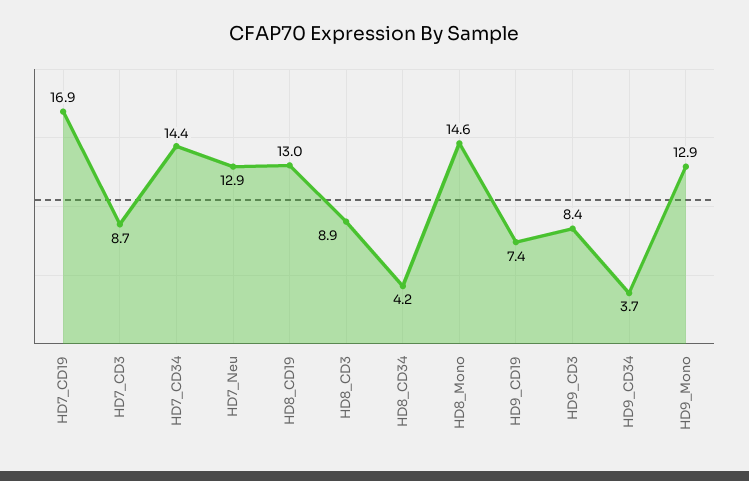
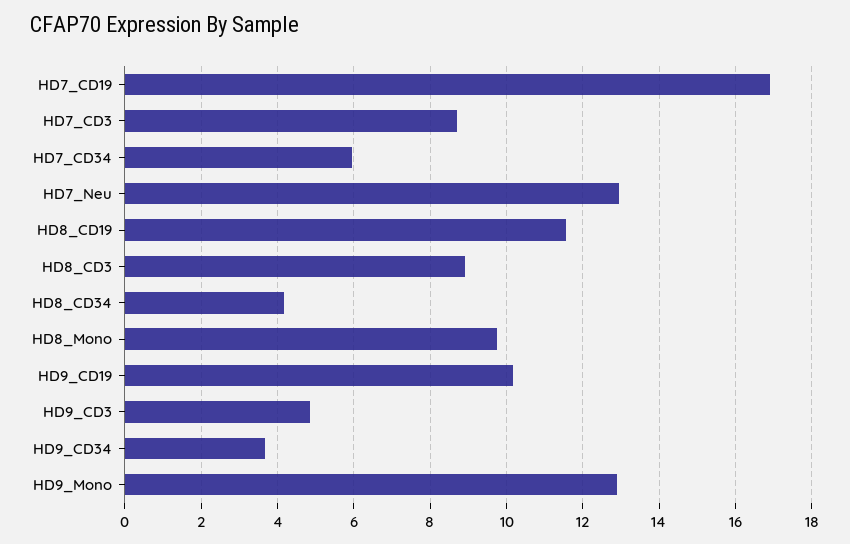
  {
    "HD7_CD19": 16.9,
    "HD7_CD3": 8.7,
-   "HD7_CD34": 14.4,
+   "HD7_CD34": 6,
    "HD7_Neu": 12.9,
-   "HD8_CD19": 13,
+   "HD8_CD19": 11.6,
    "HD8_CD3": 8.9,
    "HD8_CD34": 4.2,
-   "HD8_Mono": 14.6,
+   "HD8_Mono": 9.8,
-   "HD9_CD19": 7.4,
+   "HD9_CD19": 10.2,
-   "HD9_CD3": 8.4,
+   "HD9_CD3": 4.8,
    "HD9_CD34": 3.7,
    "HD9_Mono": 12.9
  }

